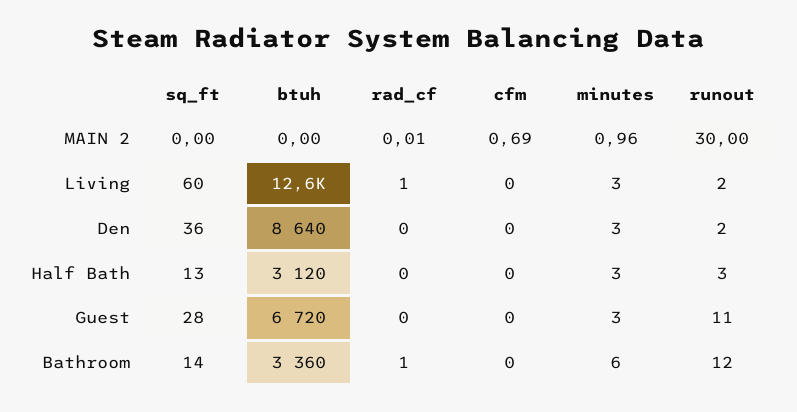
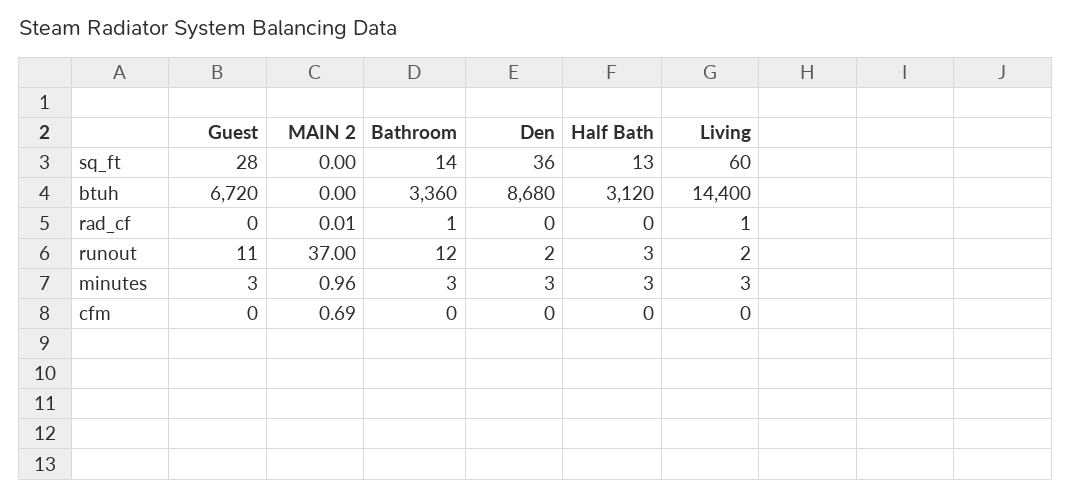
  {
    "sq_ft": {
      "MAIN 2": 0,
      "Living": 60,
      "Den": 36,
      "Half Bath": 13,
      "Guest": 28,
      "Bathroom": 14
    },
    "btuh": {
      "MAIN 2": 0,
-     "Living": 12600,
+     "Living": 14400,
-     "Den": 8640,
+     "Den": 8680,
      "Half Bath": 3120,
      "Guest": 6720,
      "Bathroom": 3360
    },
    "rad_cf": {
      "MAIN 2": 0.01,
      "Living": 1,
      "Den": 0,
      "Half Bath": 0,
      "Guest": 0,
      "Bathroom": 1
    },
    "cfm": {
      "MAIN 2": 0.69,
      "Living": 0,
      "Den": 0,
      "Half Bath": 0,
      "Guest": 0,
      "Bathroom": 0
    },
    "minutes": {
      "MAIN 2": 0.96,
      "Living": 3,
      "Den": 3,
      "Half Bath": 3,
      "Guest": 3,
-     "Bathroom": 6
+     "Bathroom": 3
    },
    "runout": {
-     "MAIN 2": 30,
+     "MAIN 2": 37,
      "Living": 2,
      "Den": 2,
      "Half Bath": 3,
      "Guest": 11,
      "Bathroom": 12
    }
  }

